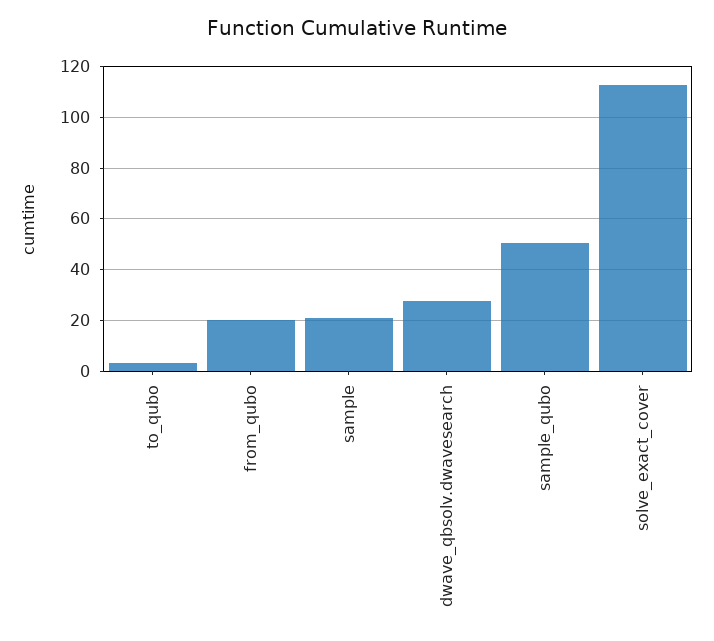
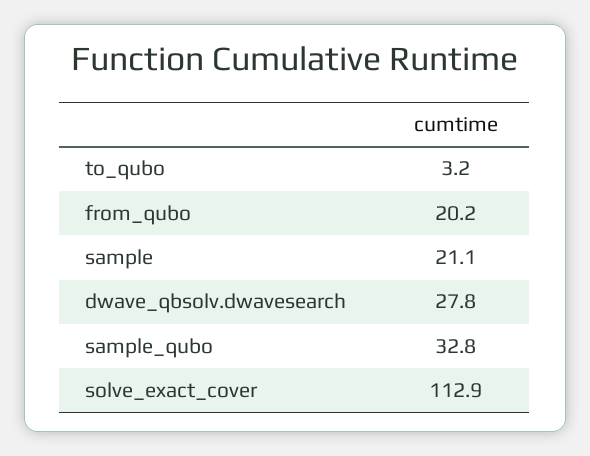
  {
    "to_qubo": 3.2,
    "from_qubo": 20.2,
    "sample": 21.1,
    "dwave_qbsolv.dwavesearch": 27.8,
-   "sample_qubo": 50,
+   "sample_qubo": 32.8,
    "solve_exact_cover": 112.9
  }

